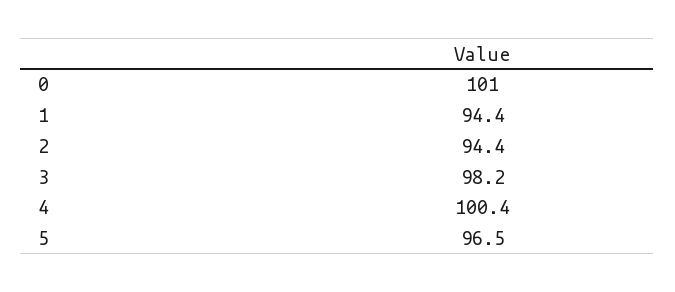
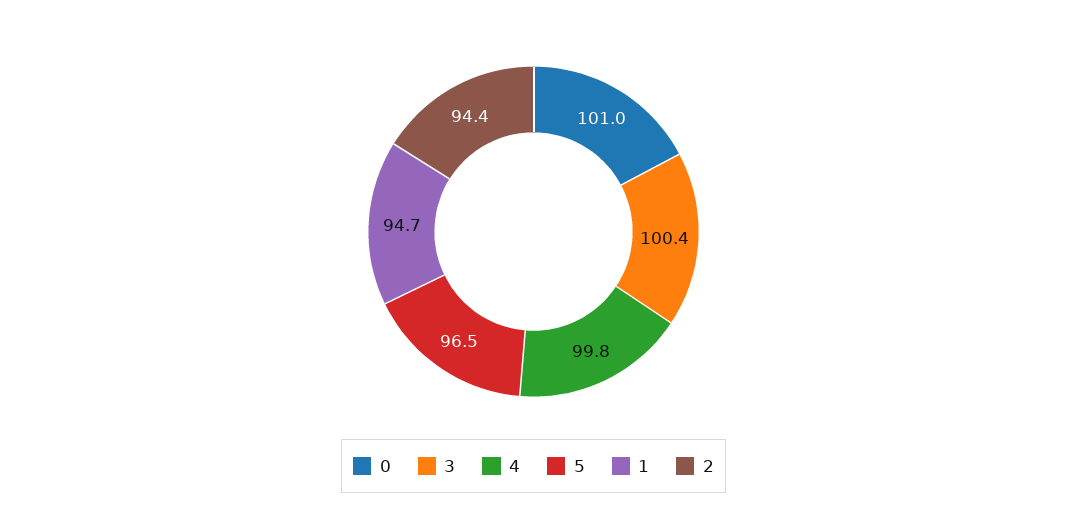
  {
    "0": 101,
-   "1": 94.4,
+   "1": 94.7,
    "2": 94.4,
-   "3": 98.2,
+   "3": 100.4,
-   "4": 100.4,
+   "4": 99.8,
    "5": 96.5
  }

